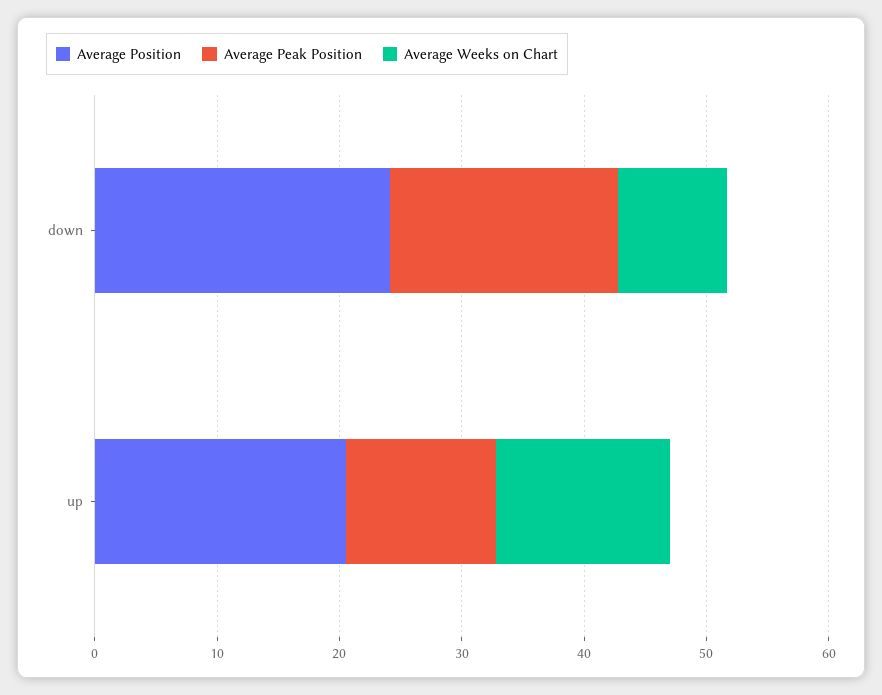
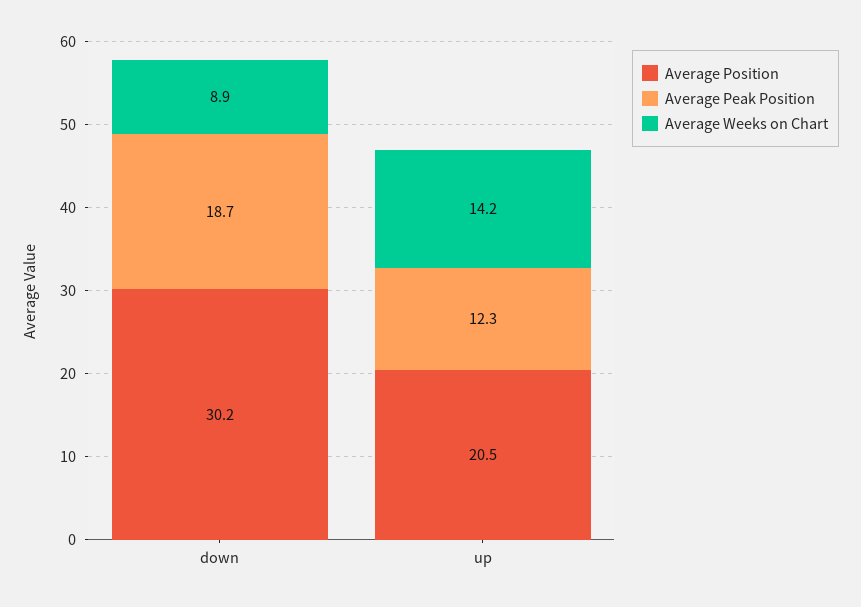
  {
    "Average Position": {
-     "down": 24,
+     "down": 30.2,
      "up": 20.5
    },
    "Average Peak Position": {
      "down": 18.7,
      "up": 12.3
    },
    "Average Weeks on Chart": {
      "down": 8.9,
      "up": 14.2
    }
  }

